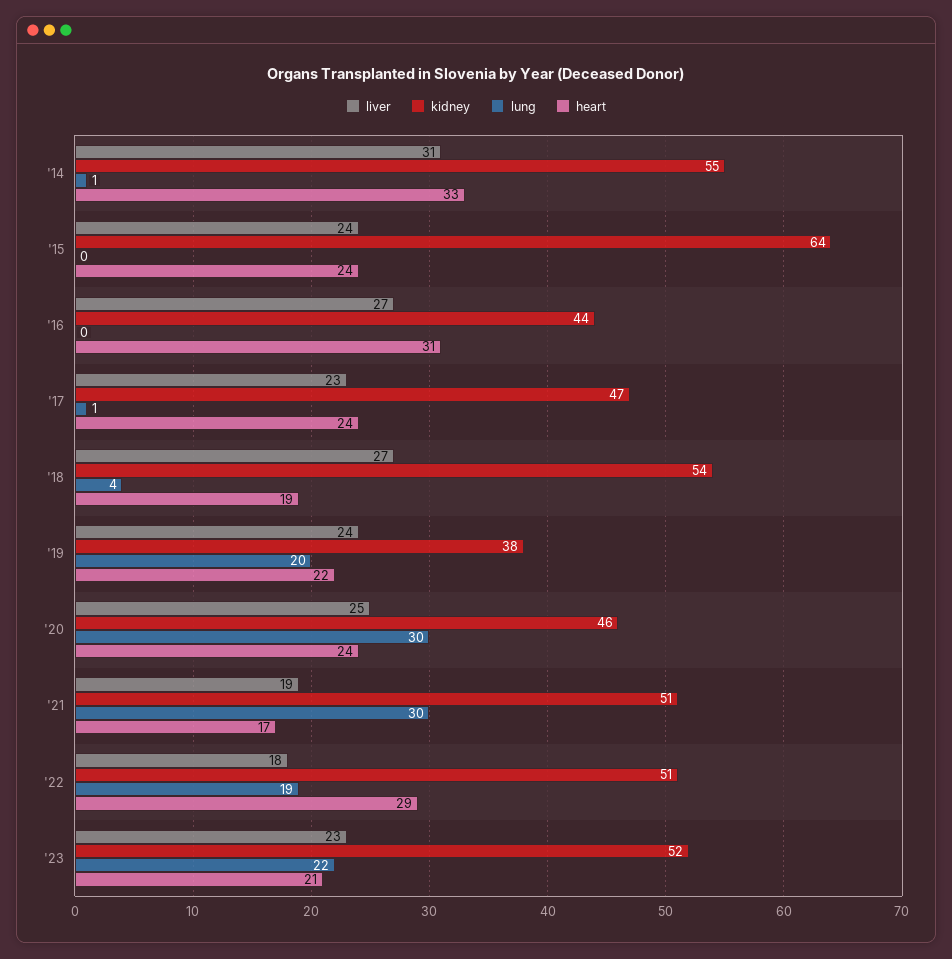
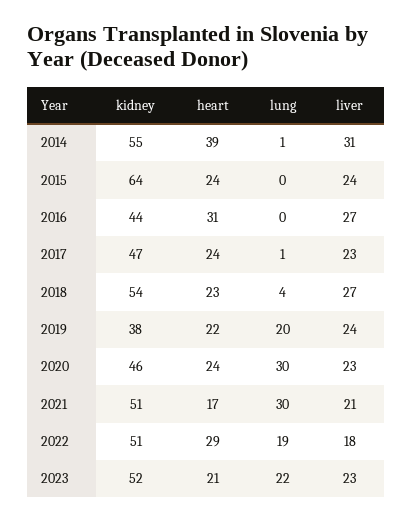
  {
    "liver": {
      "'14": 31,
      "'15": 24,
      "'16": 27,
      "'17": 23,
      "'18": 27,
      "'19": 24,
-     "'20": 25,
+     "'20": 23,
-     "'21": 19,
+     "'21": 21,
      "'22": 18,
      "'23": 23
    },
    "kidney": {
      "'14": 55,
      "'15": 64,
      "'16": 44,
      "'17": 47,
      "'18": 54,
      "'19": 38,
      "'20": 46,
      "'21": 51,
      "'22": 51,
      "'23": 52
    },
    "lung": {
      "'14": 1,
      "'15": 0,
      "'16": 0,
      "'17": 1,
      "'18": 4,
      "'19": 20,
      "'20": 30,
      "'21": 30,
      "'22": 19,
      "'23": 22
    },
    "heart": {
-     "'14": 33,
+     "'14": 39,
      "'15": 24,
      "'16": 31,
      "'17": 24,
-     "'18": 19,
+     "'18": 23,
      "'19": 22,
      "'20": 24,
      "'21": 17,
      "'22": 29,
      "'23": 21
    }
  }

